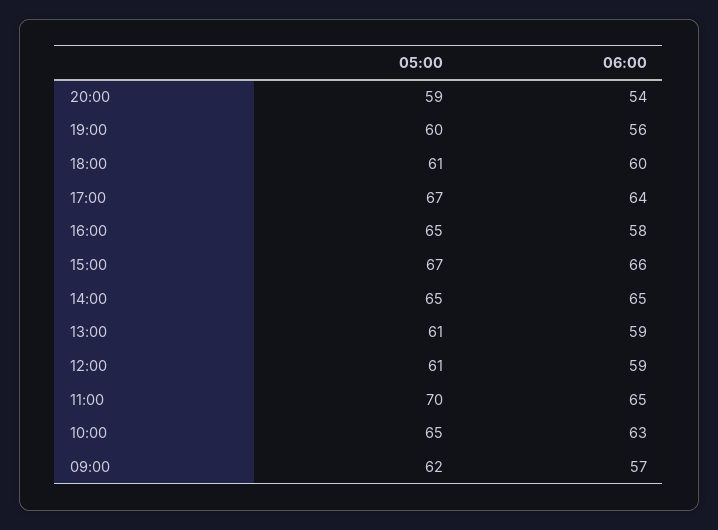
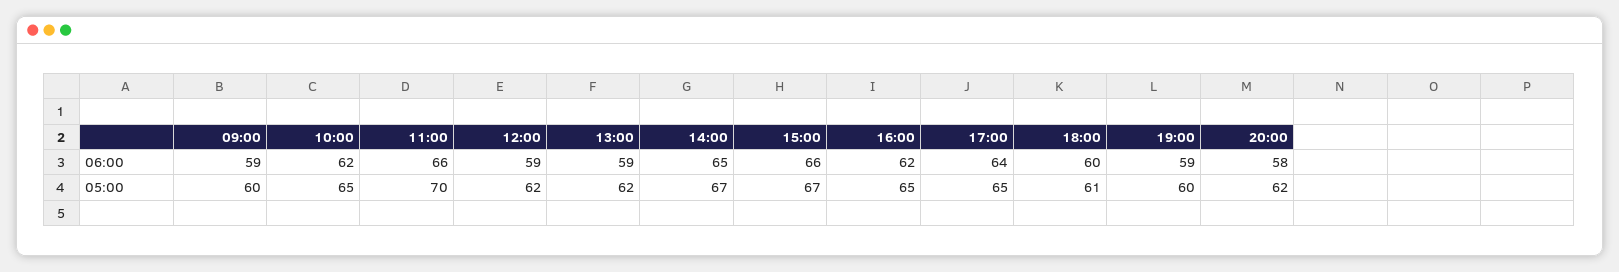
  {
    "05:00": {
-     "20:00": 59,
+     "20:00": 62,
      "19:00": 60,
      "18:00": 61,
-     "17:00": 67,
+     "17:00": 65,
      "16:00": 65,
      "15:00": 67,
-     "14:00": 65,
+     "14:00": 67,
-     "13:00": 61,
+     "13:00": 62,
-     "12:00": 61,
+     "12:00": 62,
      "11:00": 70,
      "10:00": 65,
-     "09:00": 62
+     "09:00": 60
    },
    "06:00": {
-     "20:00": 54,
+     "20:00": 58,
-     "19:00": 56,
+     "19:00": 59,
      "18:00": 60,
      "17:00": 64,
-     "16:00": 58,
+     "16:00": 62,
      "15:00": 66,
      "14:00": 65,
      "13:00": 59,
      "12:00": 59,
-     "11:00": 65,
+     "11:00": 66,
-     "10:00": 63,
+     "10:00": 62,
-     "09:00": 57
+     "09:00": 59
    }
  }

